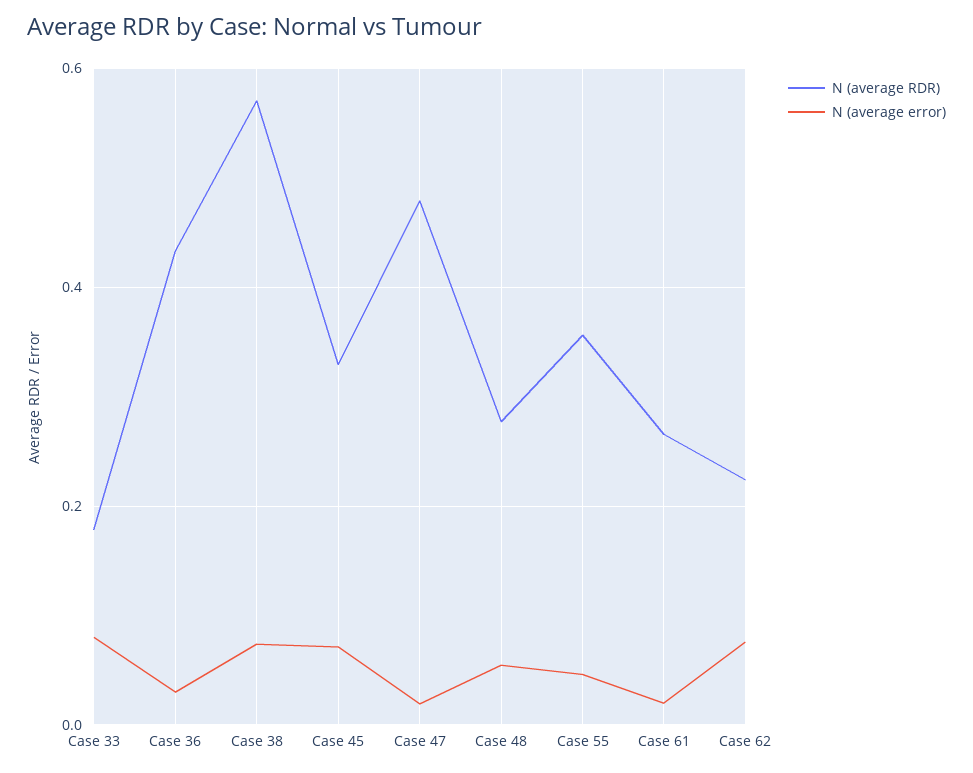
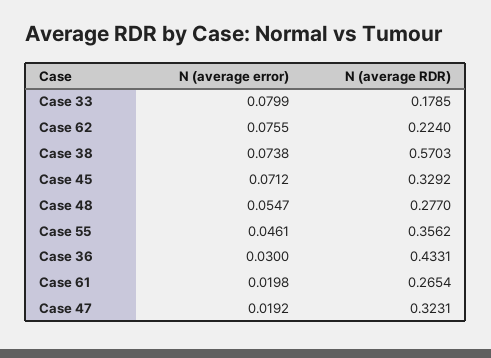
  {
    "N (average RDR)": {
      "Case 33": 0.1785,
      "Case 36": 0.4331,
      "Case 38": 0.5703,
      "Case 45": 0.3292,
-     "Case 47": 0.48,
+     "Case 47": 0.3231,
      "Case 48": 0.277,
      "Case 55": 0.3562,
      "Case 61": 0.2654,
      "Case 62": 0.224
    },
    "N (average error)": {
      "Case 33": 0.0799,
      "Case 36": 0.03,
      "Case 38": 0.0738,
      "Case 45": 0.0712,
      "Case 47": 0.0192,
      "Case 48": 0.0547,
      "Case 55": 0.0461,
      "Case 61": 0.0198,
      "Case 62": 0.0755
    }
  }

